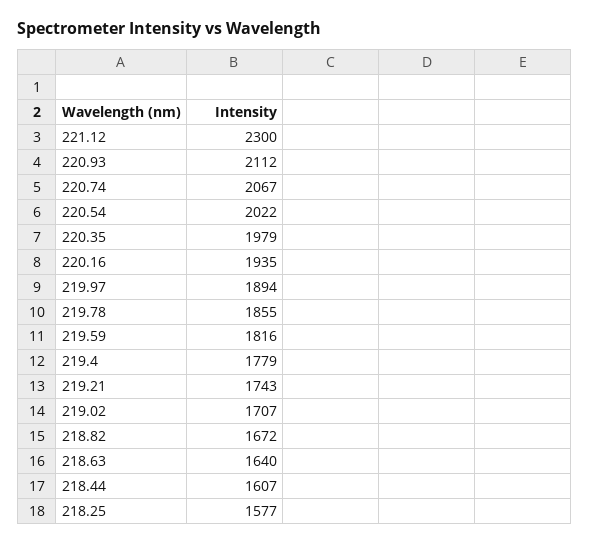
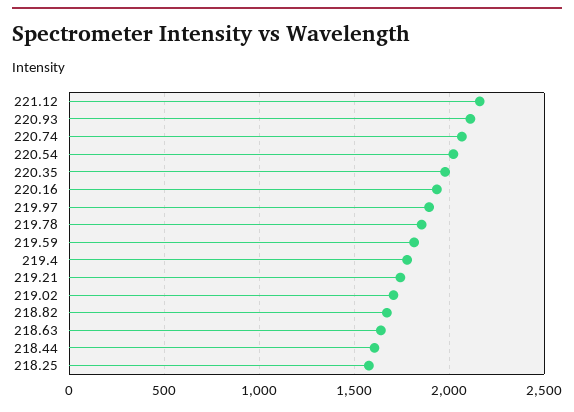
  {
-   "221.12": 2300,
+   "221.12": 2150,
    "220.93": 2112,
    "220.74": 2067,
    "220.54": 2022,
    "220.35": 1979,
    "220.16": 1935,
    "219.97": 1894,
    "219.78": 1855,
    "219.59": 1816,
    "219.4": 1779,
    "219.21": 1743,
    "219.02": 1707,
    "218.82": 1672,
    "218.63": 1640,
    "218.44": 1607,
    "218.25": 1577
  }

